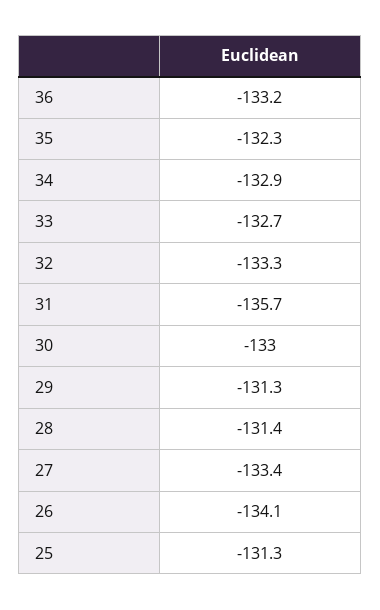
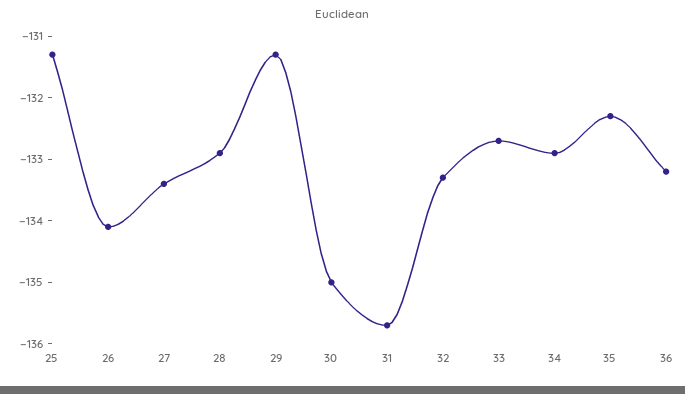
  {
    "36": -133.2,
    "35": -132.3,
    "34": -132.9,
    "33": -132.7,
    "32": -133.3,
    "31": -135.7,
-   "30": -133,
+   "30": -135,
    "29": -131.3,
-   "28": -131.4,
+   "28": -133,
    "27": -133.4,
    "26": -134.1,
    "25": -131.3
  }

